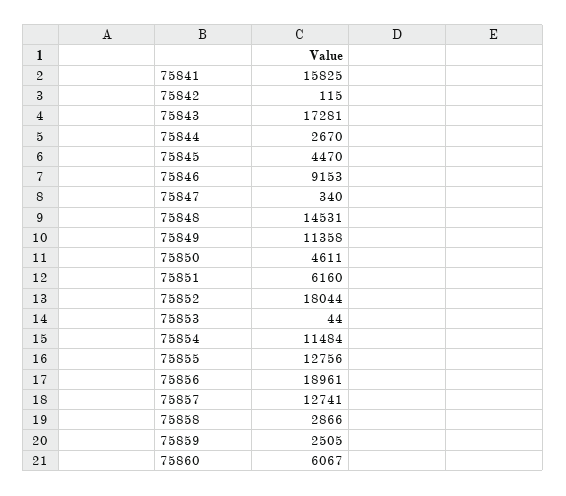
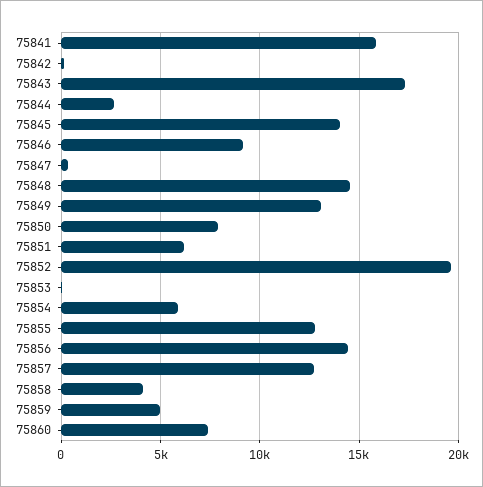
  {
    "75841": 15825,
    "75842": 115,
    "75843": 17281,
    "75844": 2670,
-   "75845": 4470,
+   "75845": 14000,
    "75846": 9153,
    "75847": 340,
    "75848": 14531,
-   "75849": 11358,
+   "75849": 13000,
-   "75850": 4611,
+   "75850": 8000,
    "75851": 6160,
-   "75852": 18044,
+   "75852": 19500,
    "75853": 44,
-   "75854": 11484,
+   "75854": 6000,
    "75855": 12756,
-   "75856": 18961,
+   "75856": 14500,
    "75857": 12741,
-   "75858": 2866,
+   "75858": 4000,
-   "75859": 2505,
+   "75859": 5000,
-   "75860": 6067
+   "75860": 7500
  }

